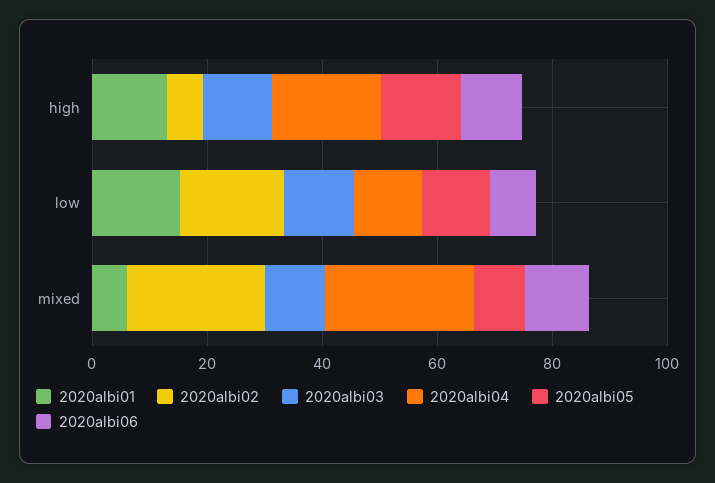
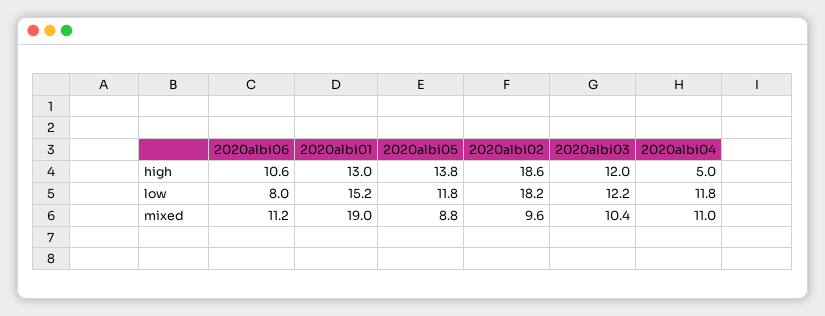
  {
    "2020albi01": {
      "high": 13,
      "low": 15.2,
-     "mixed": 5
+     "mixed": 19
    },
    "2020albi02": {
-     "high": 5,
+     "high": 18.6,
      "low": 18.2,
-     "mixed": 25
+     "mixed": 9.6
    },
    "2020albi03": {
      "high": 12,
      "low": 12.2,
      "mixed": 10.4
    },
    "2020albi04": {
-     "high": 20,
+     "high": 5,
      "low": 11.8,
-     "mixed": 25
+     "mixed": 11
    },
    "2020albi05": {
      "high": 13.8,
      "low": 11.8,
      "mixed": 8.8
    },
    "2020albi06": {
      "high": 10.6,
      "low": 8,
      "mixed": 11.2
    }
  }

